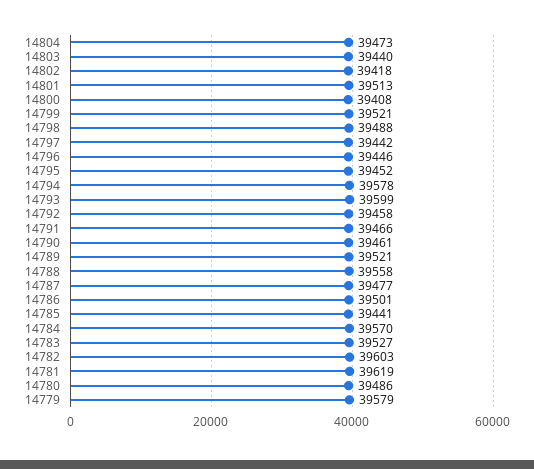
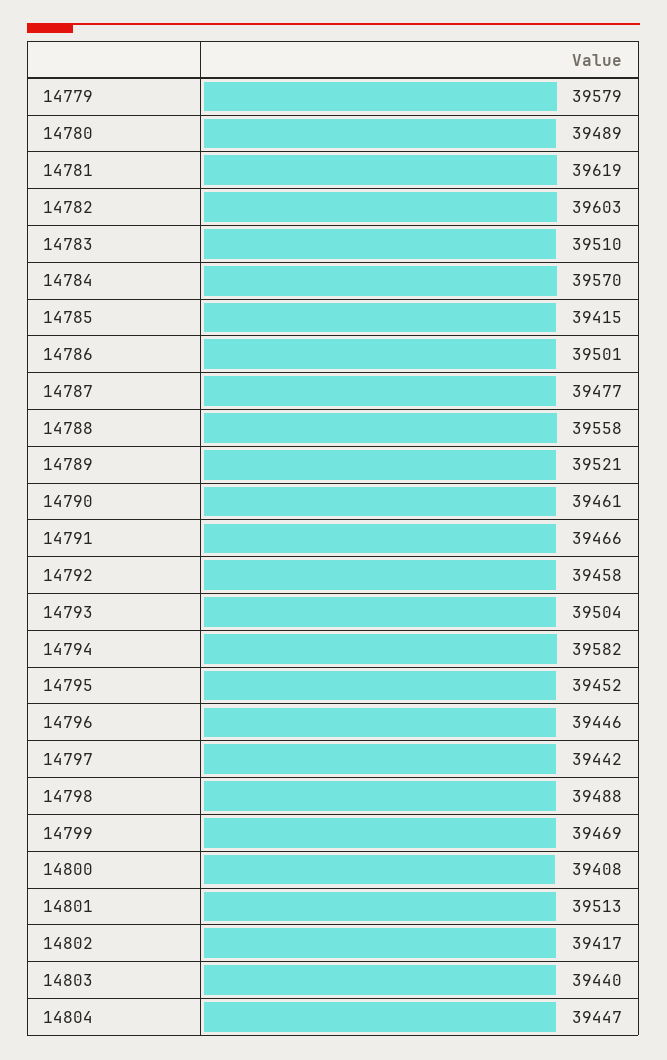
  {
-   "14804": 39473,
+   "14804": 39447,
    "14803": 39440,
-   "14802": 39418,
+   "14802": 39417,
    "14801": 39513,
    "14800": 39408,
-   "14799": 39521,
+   "14799": 39469,
    "14798": 39488,
    "14797": 39442,
    "14796": 39446,
    "14795": 39452,
-   "14794": 39578,
+   "14794": 39582,
-   "14793": 39599,
+   "14793": 39504,
    "14792": 39458,
    "14791": 39466,
    "14790": 39461,
    "14789": 39521,
    "14788": 39558,
    "14787": 39477,
    "14786": 39501,
-   "14785": 39441,
+   "14785": 39415,
    "14784": 39570,
-   "14783": 39527,
+   "14783": 39510,
    "14782": 39603,
    "14781": 39619,
-   "14780": 39486,
+   "14780": 39489,
    "14779": 39579
  }

